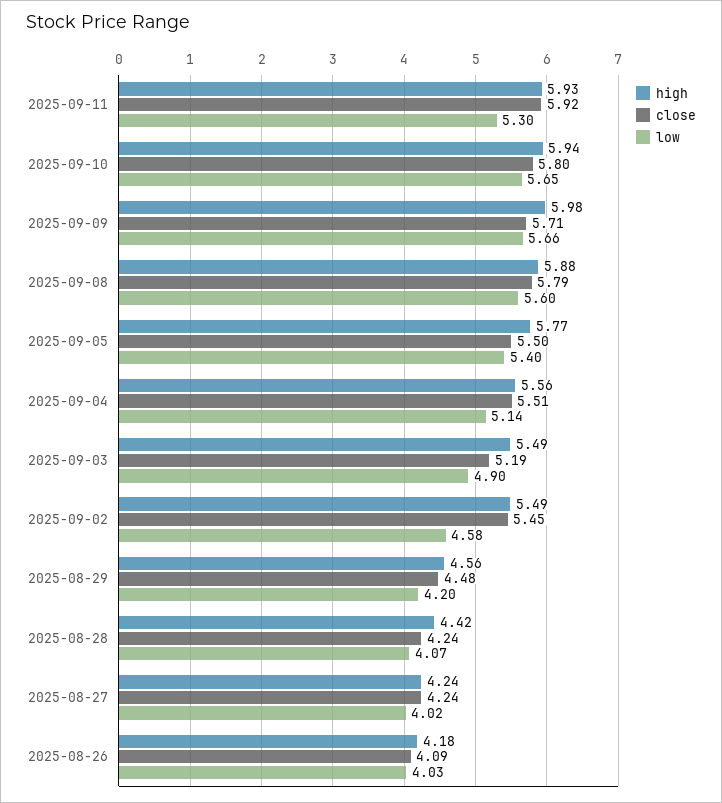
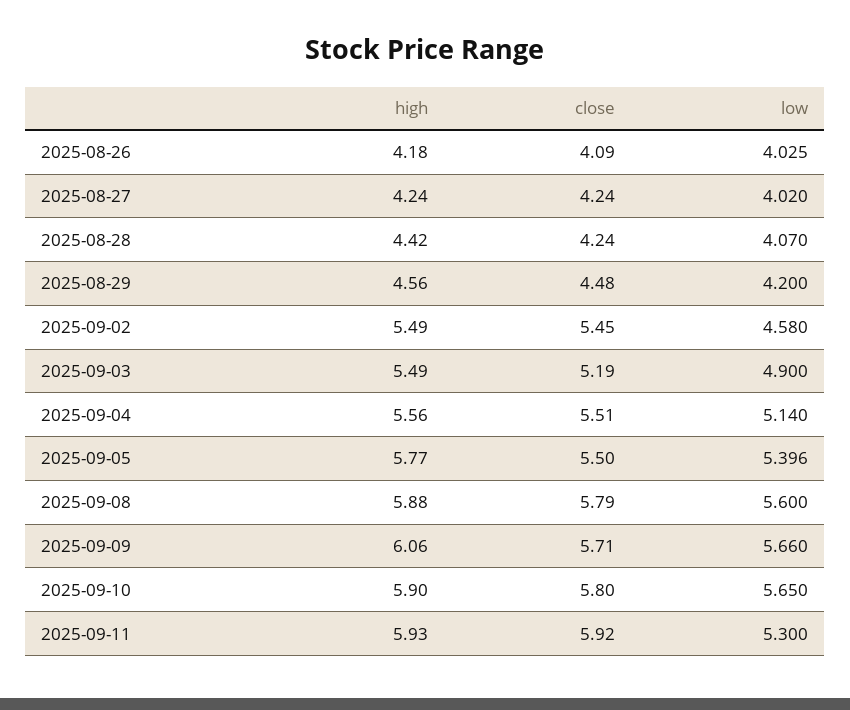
  {
    "high": {
      "2025-09-11": 5.93,
-     "2025-09-10": 5.94,
+     "2025-09-10": 5.9,
-     "2025-09-09": 5.98,
+     "2025-09-09": 6.06,
      "2025-09-08": 5.88,
      "2025-09-05": 5.77,
      "2025-09-04": 5.56,
      "2025-09-03": 5.49,
      "2025-09-02": 5.49,
      "2025-08-29": 4.56,
      "2025-08-28": 4.42,
      "2025-08-27": 4.24,
      "2025-08-26": 4.18
    },
    "close": {
      "2025-09-11": 5.92,
      "2025-09-10": 5.8,
      "2025-09-09": 5.71,
      "2025-09-08": 5.79,
      "2025-09-05": 5.5,
      "2025-09-04": 5.51,
      "2025-09-03": 5.19,
      "2025-09-02": 5.45,
      "2025-08-29": 4.48,
      "2025-08-28": 4.24,
      "2025-08-27": 4.24,
      "2025-08-26": 4.09
    },
    "low": {
      "2025-09-11": 5.3,
      "2025-09-10": 5.65,
      "2025-09-09": 5.66,
      "2025-09-08": 5.6,
      "2025-09-05": 5.396,
      "2025-09-04": 5.14,
      "2025-09-03": 4.9,
      "2025-09-02": 4.58,
      "2025-08-29": 4.2,
      "2025-08-28": 4.07,
      "2025-08-27": 4.02,
      "2025-08-26": 4.025
    }
  }

